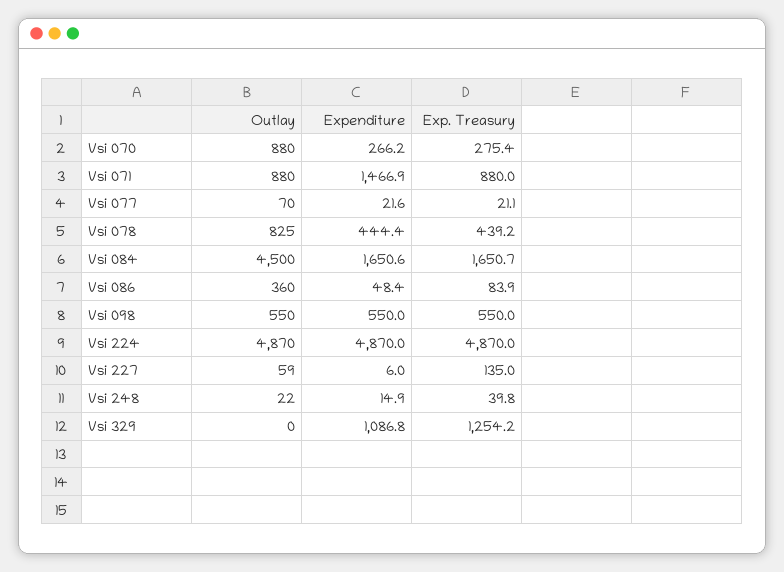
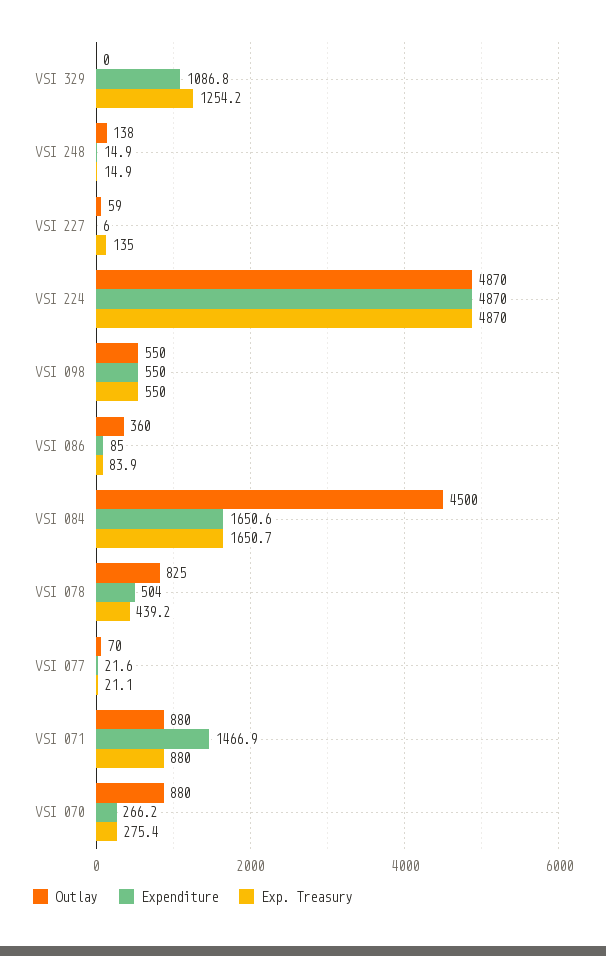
  {
    "Outlay": {
      "Vsi 070": 880,
      "Vsi 071": 880,
      "Vsi 077": 70,
      "Vsi 078": 825,
      "Vsi 084": 4500,
      "Vsi 086": 360,
      "Vsi 098": 550,
      "Vsi 224": 4870,
      "Vsi 227": 59,
-     "Vsi 248": 22,
+     "Vsi 248": 138,
      "Vsi 329": 0
    },
    "Expenditure": {
      "Vsi 070": 266.2,
      "Vsi 071": 1466.9,
      "Vsi 077": 21.6,
-     "Vsi 078": 444.4,
+     "Vsi 078": 504,
      "Vsi 084": 1650.6,
-     "Vsi 086": 48.4,
+     "Vsi 086": 85,
      "Vsi 098": 550,
      "Vsi 224": 4870,
      "Vsi 227": 6,
      "Vsi 248": 14.9,
      "Vsi 329": 1086.8
    },
    "Exp. Treasury": {
      "Vsi 070": 275.4,
      "Vsi 071": 880,
      "Vsi 077": 21.1,
      "Vsi 078": 439.2,
      "Vsi 084": 1650.7,
      "Vsi 086": 83.9,
      "Vsi 098": 550,
      "Vsi 224": 4870,
      "Vsi 227": 135,
-     "Vsi 248": 39.8,
+     "Vsi 248": 14.9,
      "Vsi 329": 1254.2
    }
  }

